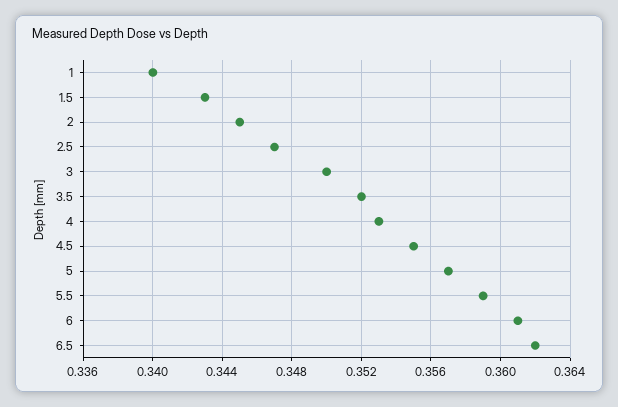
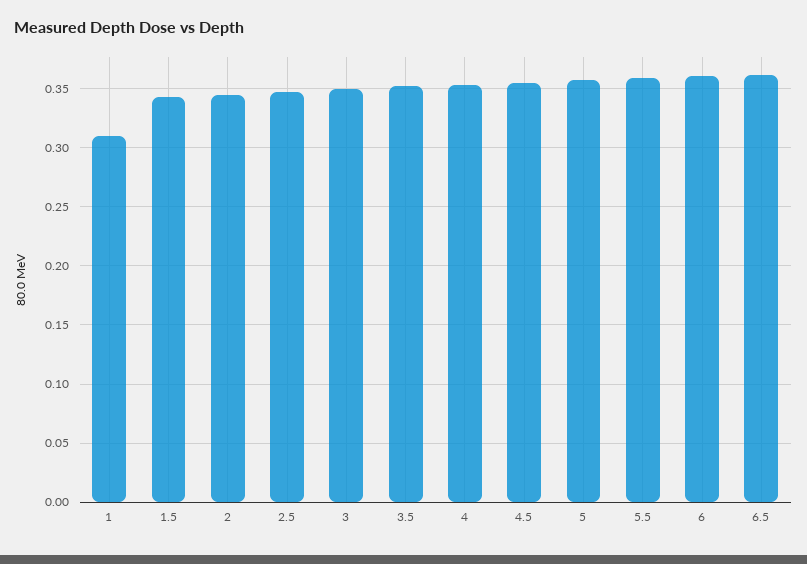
  {
-   "1": 0.34,
+   "1": 0.31,
    "1.5": 0.343,
    "2": 0.345,
    "2.5": 0.347,
    "3": 0.35,
    "3.5": 0.352,
    "4": 0.353,
    "4.5": 0.355,
    "5": 0.357,
    "5.5": 0.359,
    "6": 0.361,
    "6.5": 0.362
  }

